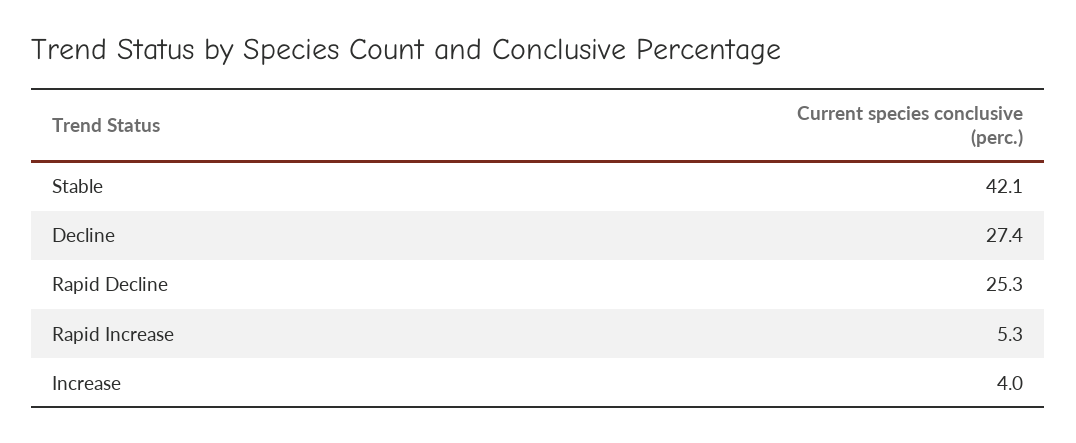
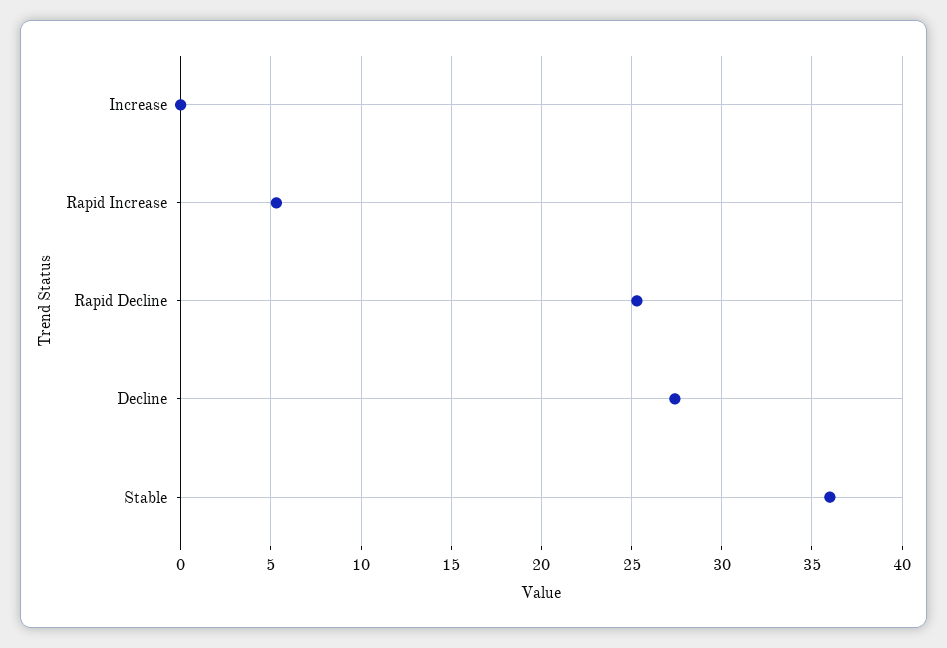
  {
-   "Stable": 42.1,
+   "Stable": 36,
    "Decline": 27.4,
    "Rapid Decline": 25.3,
    "Rapid Increase": 5.3,
-   "Increase": 4
+   "Increase": 0
  }

